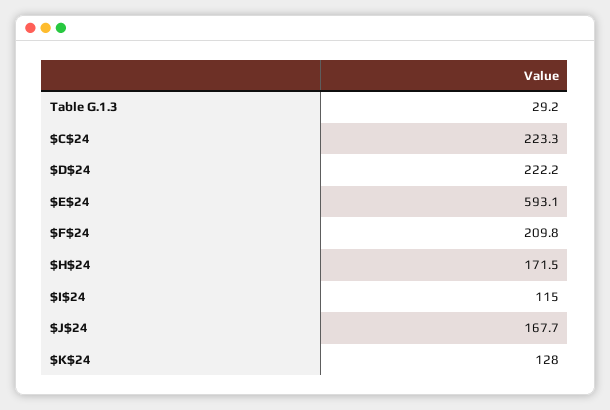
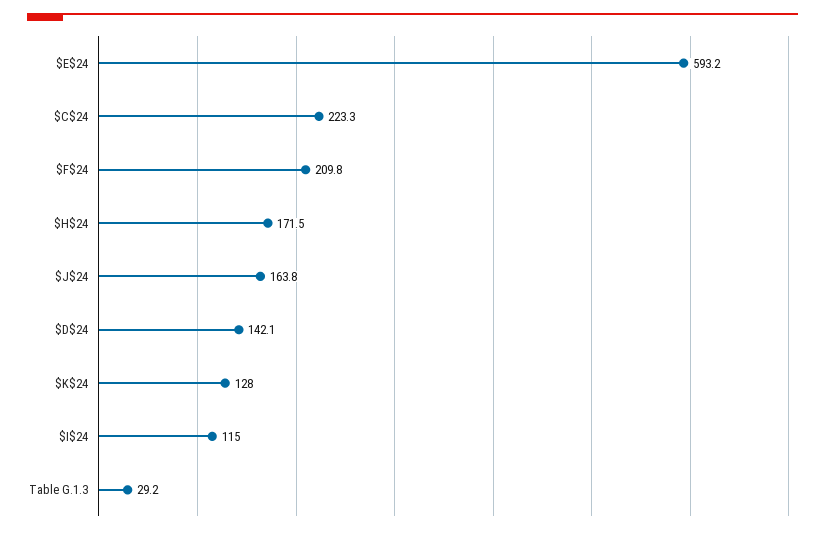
  {
    "Table G.1.3": 29.2,
    "$C$24": 223.3,
-   "$D$24": 222.2,
+   "$D$24": 142.1,
-   "$E$24": 593.1,
+   "$E$24": 593.2,
    "$F$24": 209.8,
    "$H$24": 171.5,
    "$I$24": 115,
-   "$J$24": 167.7,
+   "$J$24": 163.8,
    "$K$24": 128
  }

